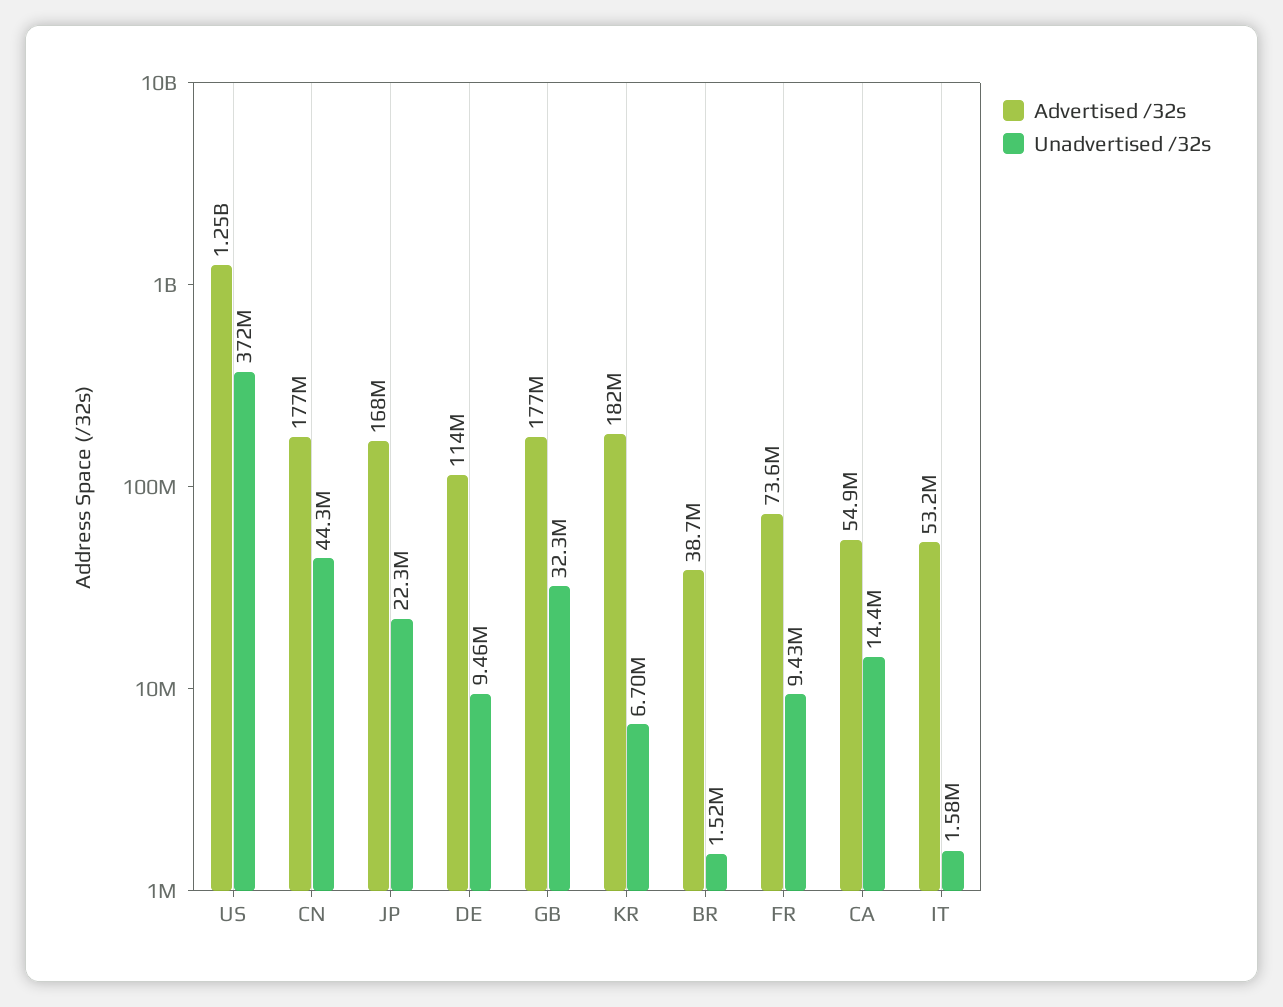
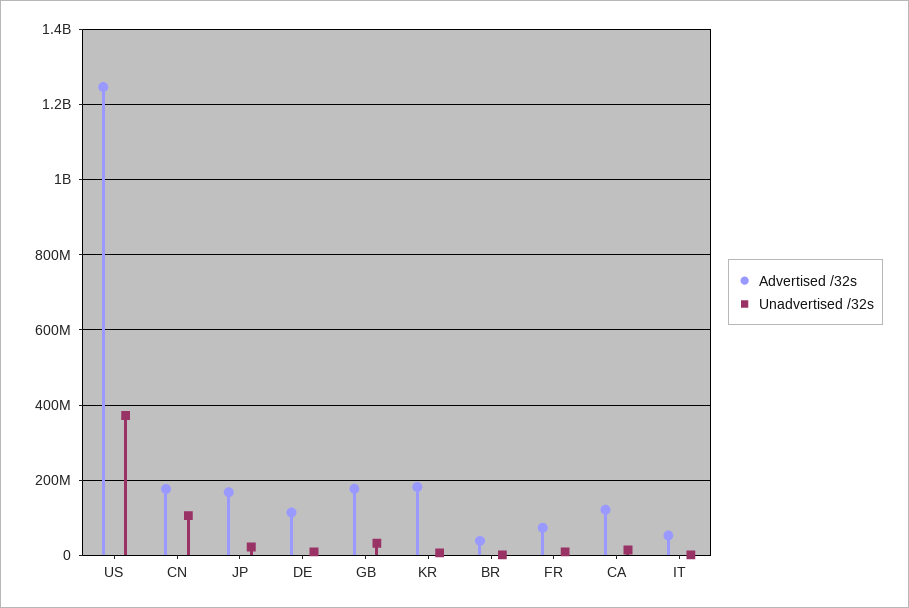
  {
    "Advertised /32s": {
      "US": 1250000000,
      "CN": 177000000,
      "JP": 168000000,
      "DE": 114000000,
      "GB": 177000000,
      "KR": 182000000,
      "BR": 38700000,
      "FR": 73600000,
-     "CA": 54900000,
+     "CA": 120000000,
      "IT": 53200000
    },
    "Unadvertised /32s": {
      "US": 372000000,
-     "CN": 44300000,
+     "CN": 100000000,
      "JP": 22300000,
      "DE": 9460000,
      "GB": 32300000,
      "KR": 6700000,
      "BR": 1520000,
      "FR": 9430000,
      "CA": 14400000,
      "IT": 1580000
    }
  }

